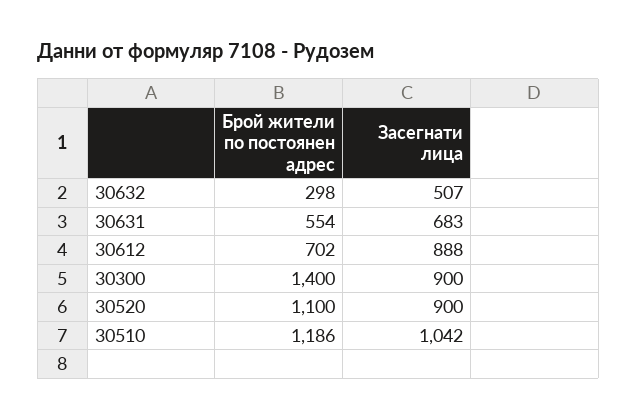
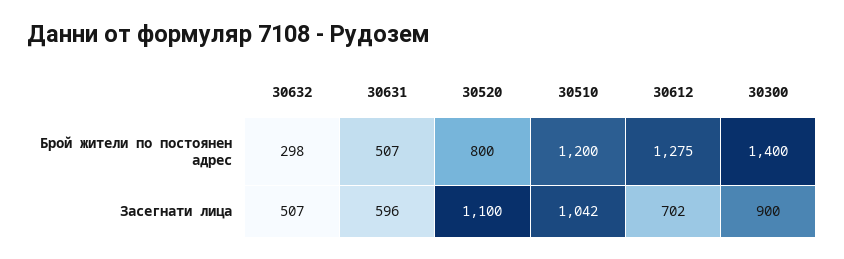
  {
    "Брой жители по постоянен адрес": {
      "30632": 298,
-     "30631": 554,
+     "30631": 507,
-     "30612": 702,
+     "30612": 1275,
      "30300": 1400,
-     "30520": 1100,
+     "30520": 800,
-     "30510": 1186
+     "30510": 1200
    },
    "Засегнати лица": {
      "30632": 507,
-     "30631": 683,
+     "30631": 596,
-     "30612": 888,
+     "30612": 702,
      "30300": 900,
-     "30520": 900,
+     "30520": 1100,
      "30510": 1042
    }
  }

